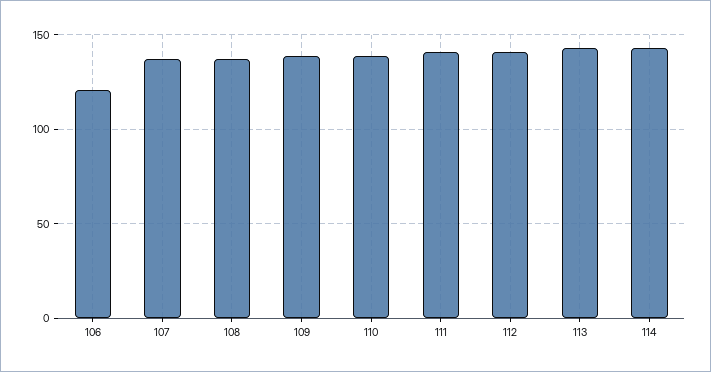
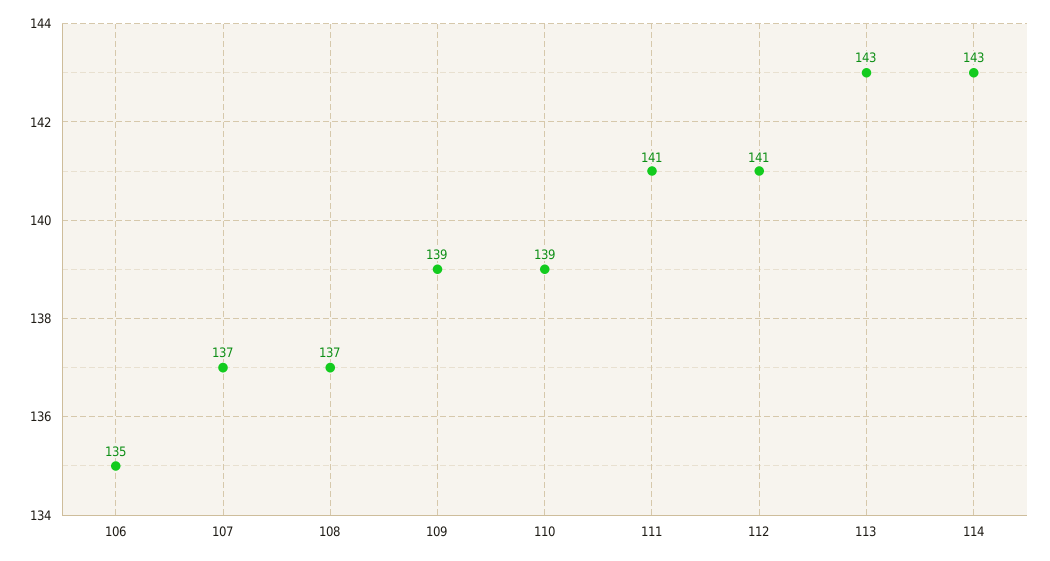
  {
-   "106": 120,
+   "106": 135,
    "107": 137,
    "108": 137,
    "109": 139,
    "110": 139,
    "111": 141,
    "112": 141,
    "113": 143,
    "114": 143
  }

